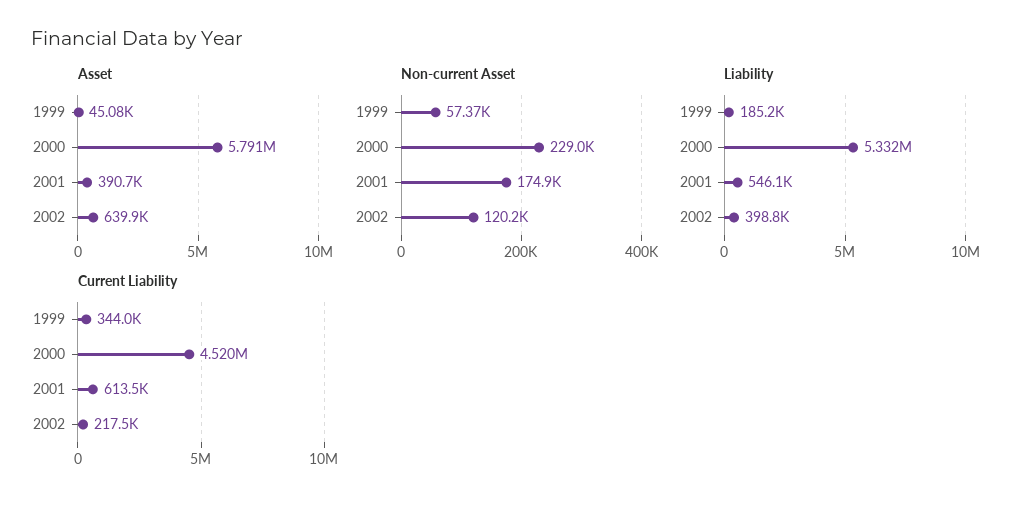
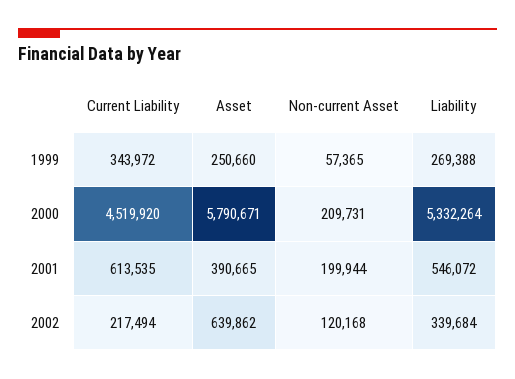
  {
    "Asset": {
-     "1999": 45080,
+     "1999": 250660,
      "2000": 5790671,
      "2001": 390665,
      "2002": 639862
    },
    "Non-current Asset": {
      "1999": 57365,
-     "2000": 229000,
+     "2000": 209731,
-     "2001": 174900,
+     "2001": 199944,
      "2002": 120168
    },
    "Liability": {
-     "1999": 185200,
+     "1999": 269388,
      "2000": 5332264,
      "2001": 546072,
-     "2002": 398800
+     "2002": 339684
    },
    "Current Liability": {
      "1999": 343972,
      "2000": 4519920,
      "2001": 613535,
      "2002": 217494
    }
  }

